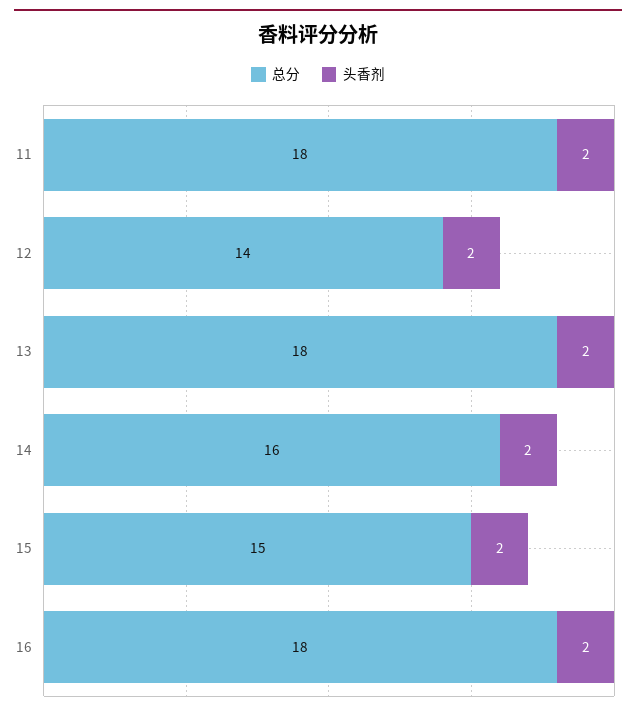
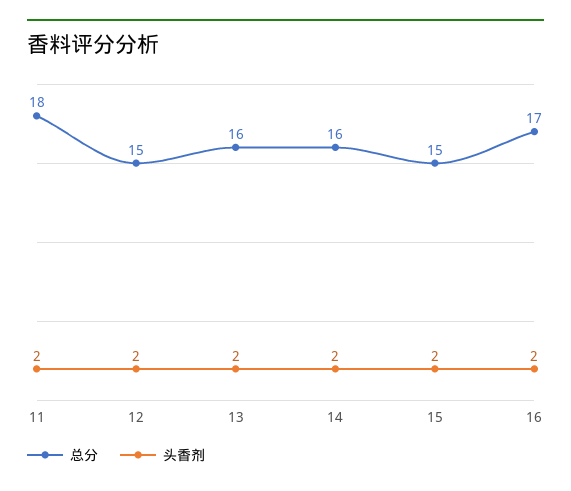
  {
    "总分": {
      "11": 18,
-     "12": 14,
+     "12": 15,
-     "13": 18,
+     "13": 16,
      "14": 16,
      "15": 15,
-     "16": 18
+     "16": 17
    },
    "头香剂": {
      "11": 2,
      "12": 2,
      "13": 2,
      "14": 2,
      "15": 2,
      "16": 2
    }
  }

